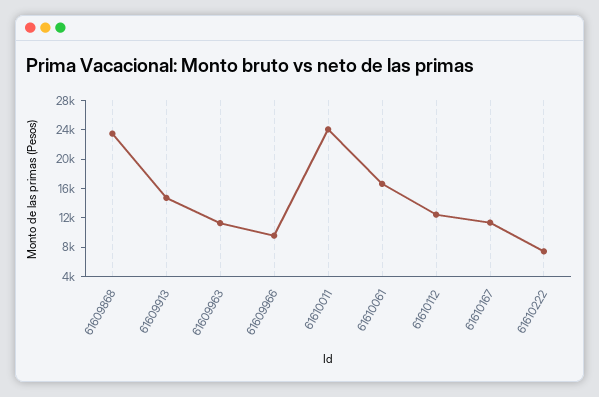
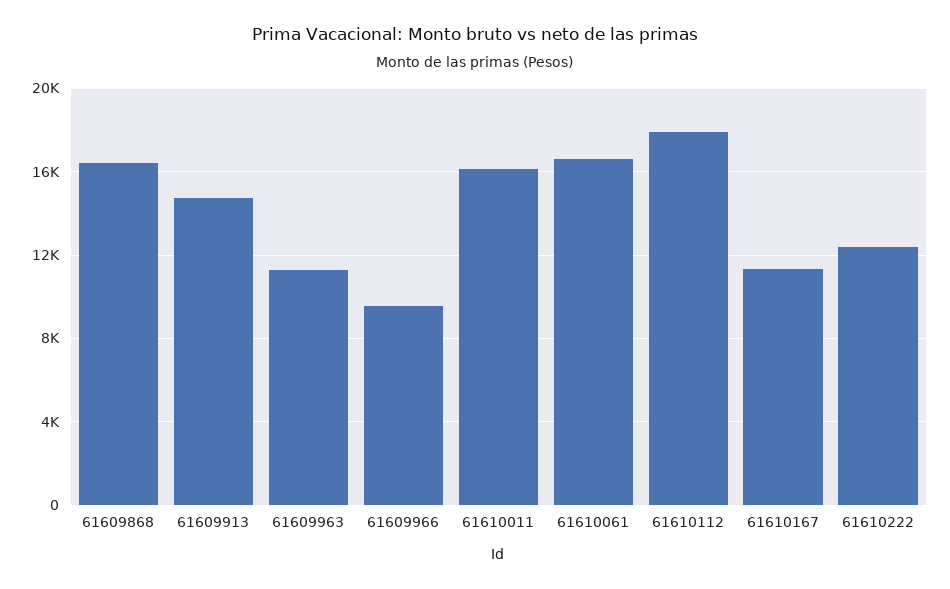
  {
-   "61609868": 24000,
+   "61609868": 16500,
    "61609913": 14500,
    "61609963": 11500,
    "61609966": 9500,
-   "61610011": 24000,
+   "61610011": 16000,
    "61610061": 16500,
-   "61610112": 12000,
+   "61610112": 18000,
    "61610167": 11500,
-   "61610222": 8000
+   "61610222": 12500
  }

